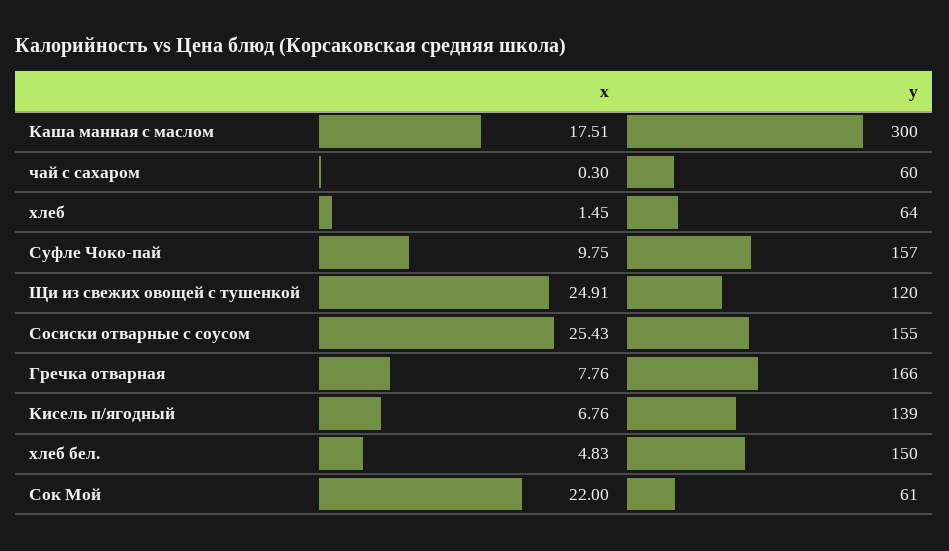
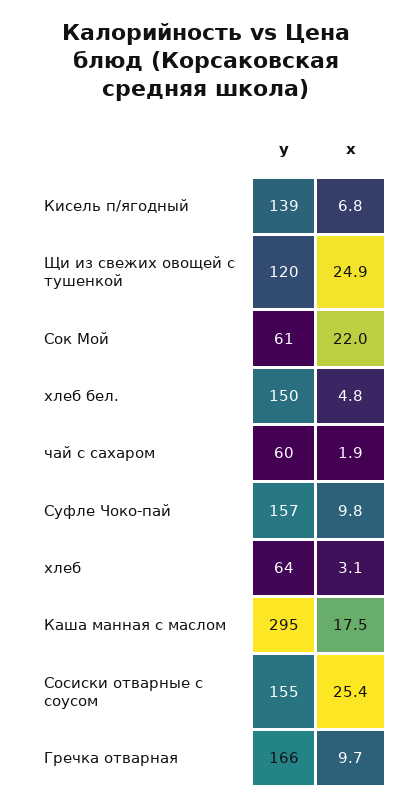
  {
    "x": {
      "Каша манная с маслом": 17.51,
-     "чай с сахаром": 0.3,
+     "чай с сахаром": 1.9,
-     "хлеб": 1.45,
+     "хлеб": 3.1,
      "Суфле Чоко-пай": 9.75,
      "Щи из свежих овощей с тушенкой": 24.91,
      "Сосиски отварные с соусом": 25.43,
-     "Гречка отварная": 7.76,
+     "Гречка отварная": 9.7,
      "Кисель п/ягодный": 6.76,
      "хлеб бел.": 4.83,
      "Сок Мой": 22
    },
    "y": {
-     "Каша манная с маслом": 300,
+     "Каша манная с маслом": 295,
      "чай с сахаром": 60,
      "хлеб": 64,
      "Суфле Чоко-пай": 157,
      "Щи из свежих овощей с тушенкой": 120,
      "Сосиски отварные с соусом": 155,
      "Гречка отварная": 166,
      "Кисель п/ягодный": 139,
      "хлеб бел.": 150,
      "Сок Мой": 61
    }
  }

